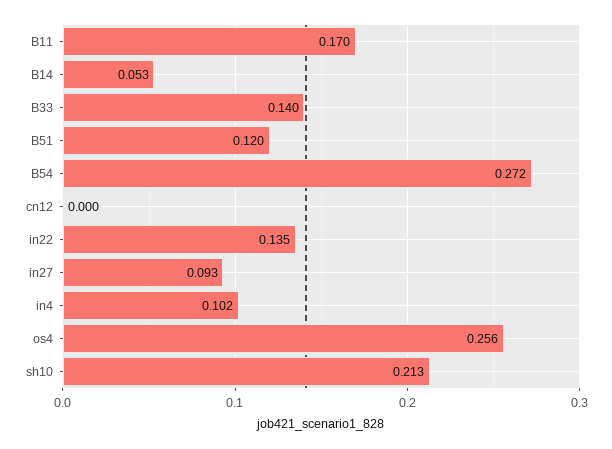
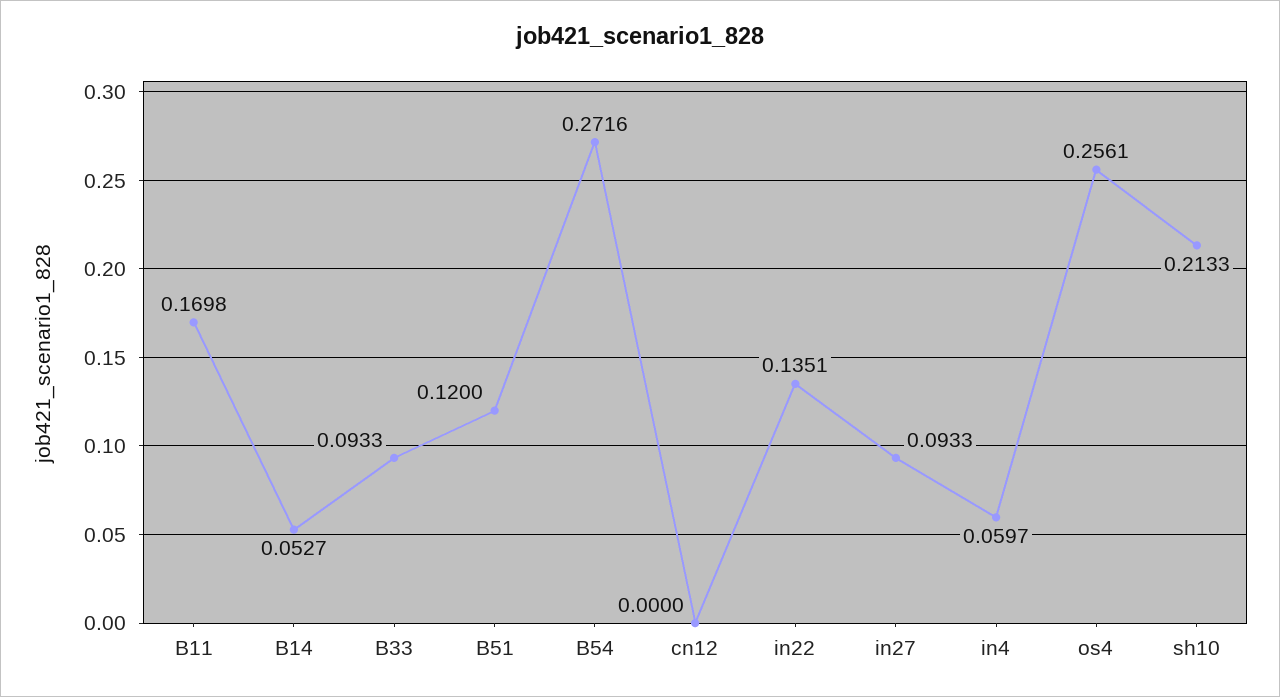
  {
    "B11": 0.1698,
    "B14": 0.0527,
-   "B33": 0.14,
+   "B33": 0.0933,
    "B51": 0.12,
    "B54": 0.2716,
    "cn12": 0,
    "in22": 0.1351,
    "in27": 0.0933,
-   "in4": 0.102,
+   "in4": 0.0597,
    "os4": 0.2561,
    "sh10": 0.2133
  }

